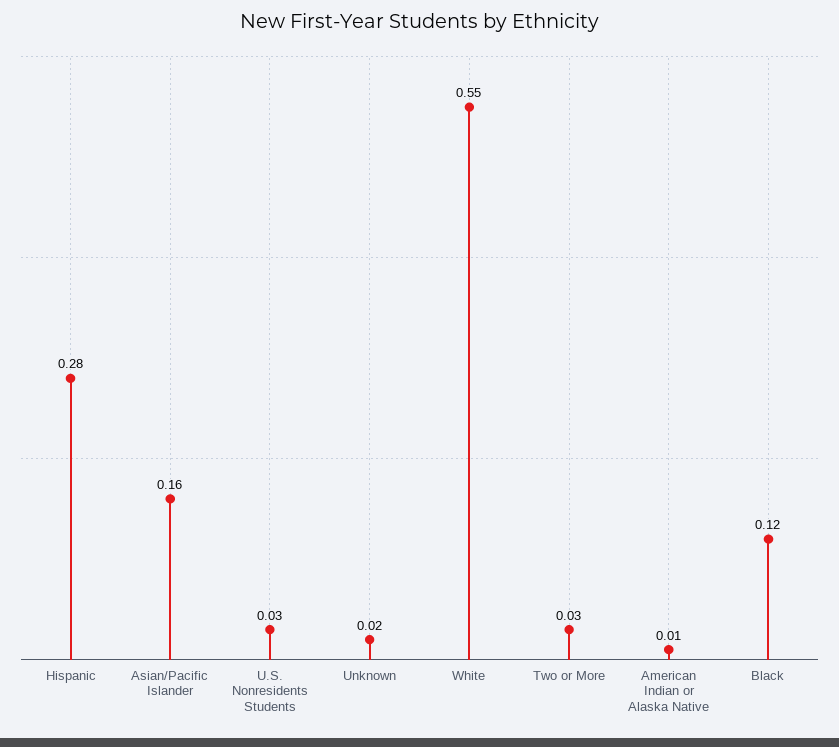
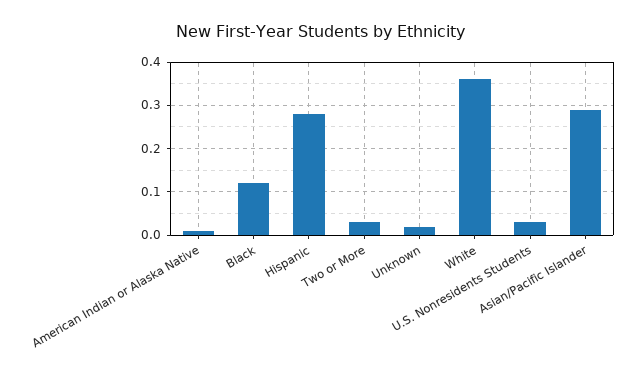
  {
    "Hispanic": 0.28,
-   "Asian/Pacific Islander": 0.16,
+   "Asian/Pacific Islander": 0.3,
    "U.S. Nonresidents Students": 0.03,
    "Unknown": 0.02,
-   "White": 0.55,
+   "White": 0.35,
    "Two or More": 0.03,
    "American Indian or Alaska Native": 0.01,
    "Black": 0.12
  }

